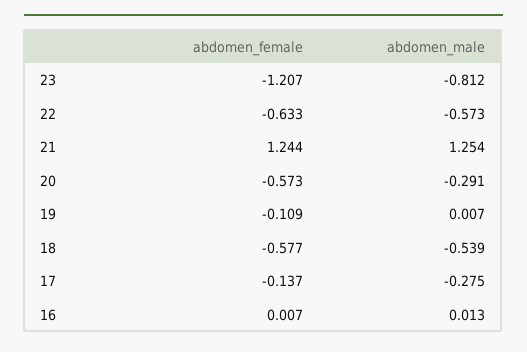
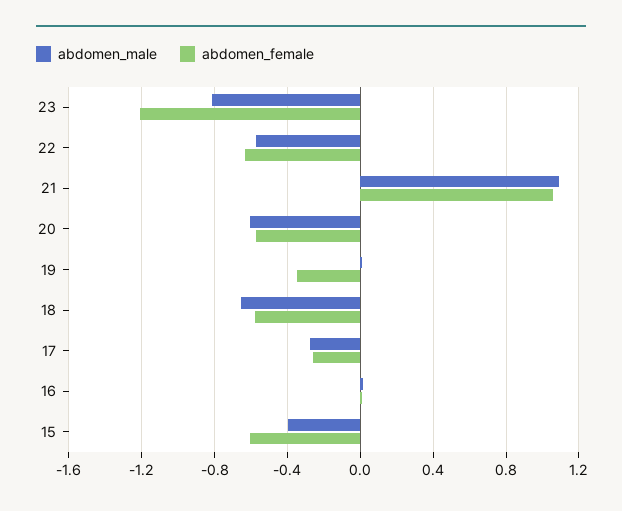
  {
    "abdomen_female": {
      "23": -1.207,
      "22": -0.633,
-     "21": 1.244,
+     "21": 1.05,
      "20": -0.573,
-     "19": -0.109,
+     "19": -0.35,
      "18": -0.577,
-     "17": -0.137,
+     "17": -0.25,
-     "16": 0.007
+     "16": 0.007,
+     "15": -0.6
    },
    "abdomen_male": {
      "23": -0.812,
      "22": -0.573,
-     "21": 1.254,
+     "21": 1.1,
-     "20": -0.291,
+     "20": -0.6,
      "19": 0.007,
-     "18": -0.539,
+     "18": -0.65,
      "17": -0.275,
-     "16": 0.013
+     "16": 0.013,
+     "15": -0.4
    }
  }

